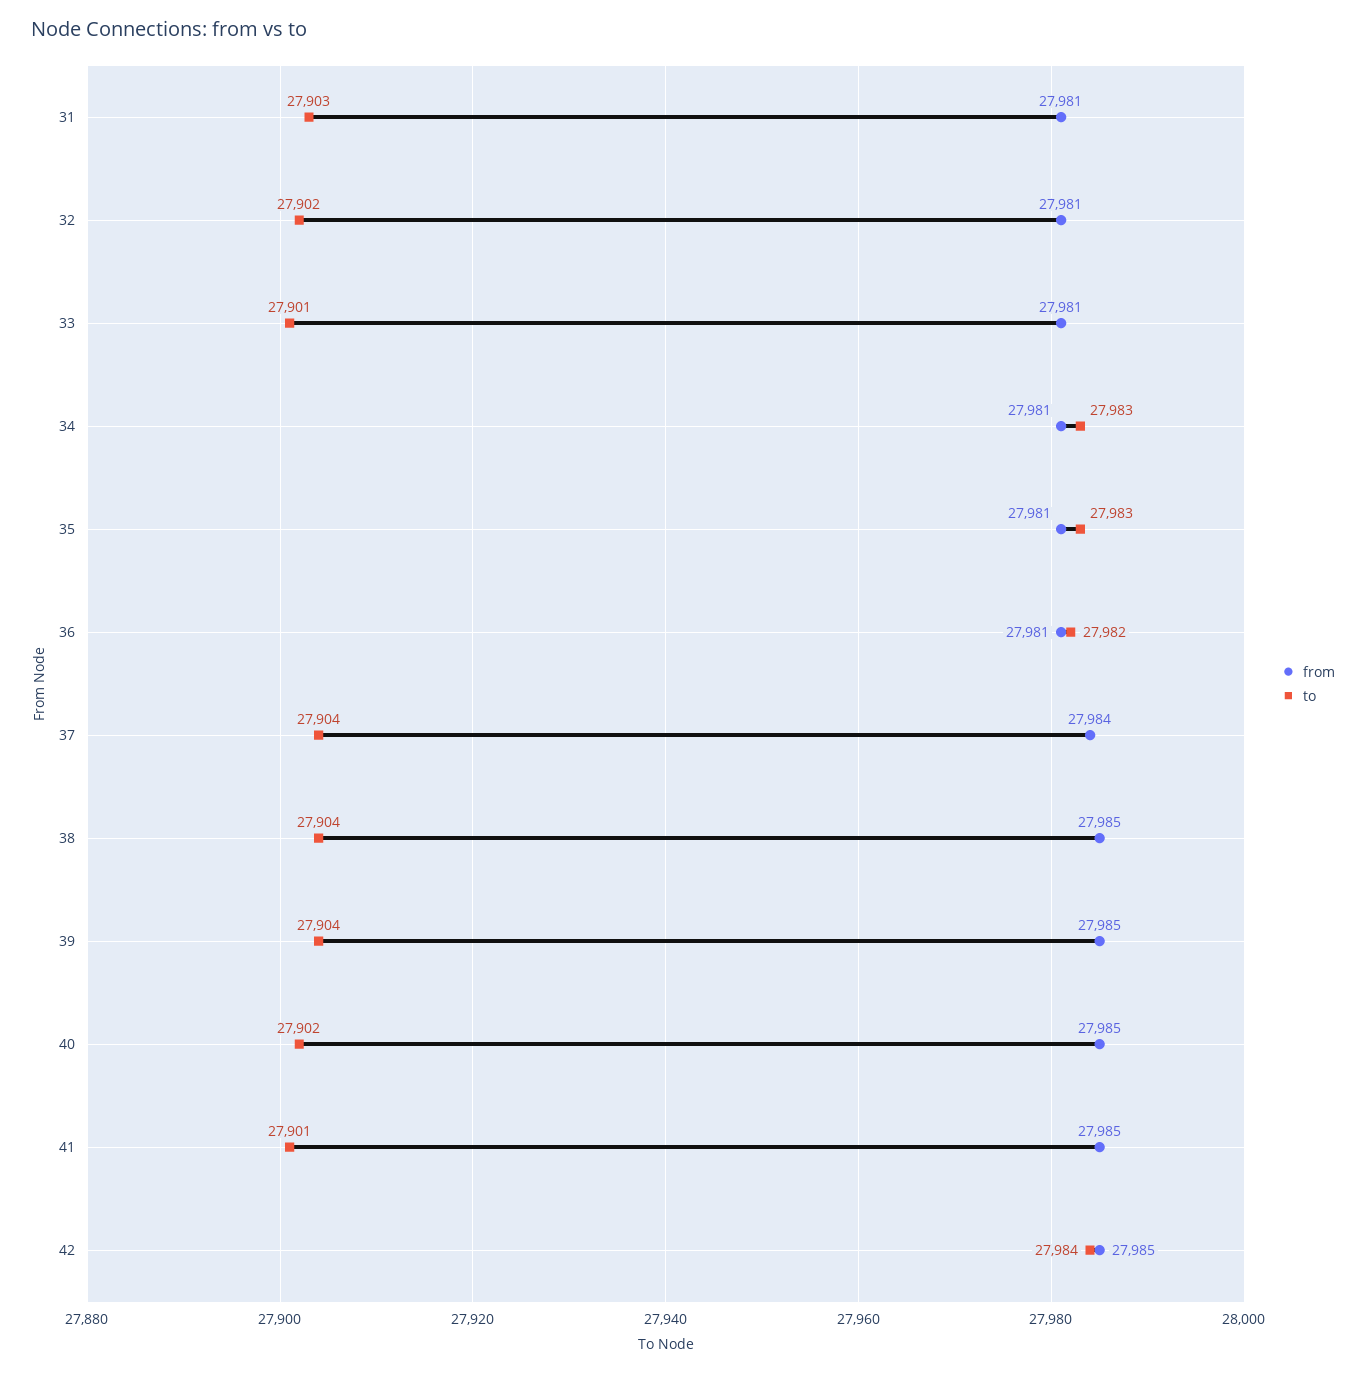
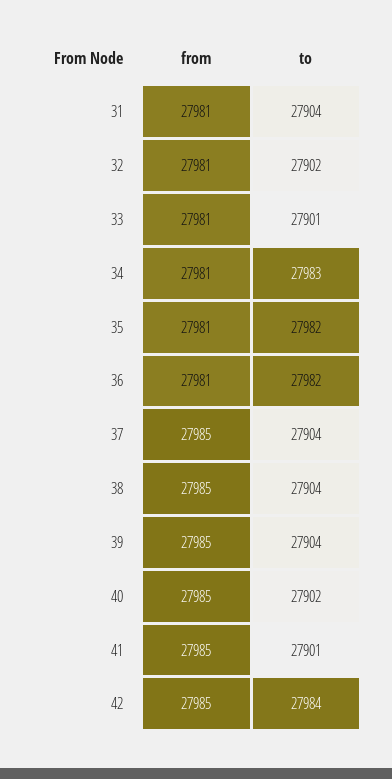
  {
    "from": {
      "31": 27981,
      "32": 27981,
      "33": 27981,
      "34": 27981,
      "35": 27981,
      "36": 27981,
-     "37": 27984,
+     "37": 27985,
      "38": 27985,
      "39": 27985,
      "40": 27985,
      "41": 27985,
      "42": 27985
    },
    "to": {
-     "31": 27903,
+     "31": 27904,
      "32": 27902,
      "33": 27901,
      "34": 27983,
-     "35": 27983,
+     "35": 27982,
      "36": 27982,
      "37": 27904,
      "38": 27904,
      "39": 27904,
      "40": 27902,
      "41": 27901,
      "42": 27984
    }
  }

